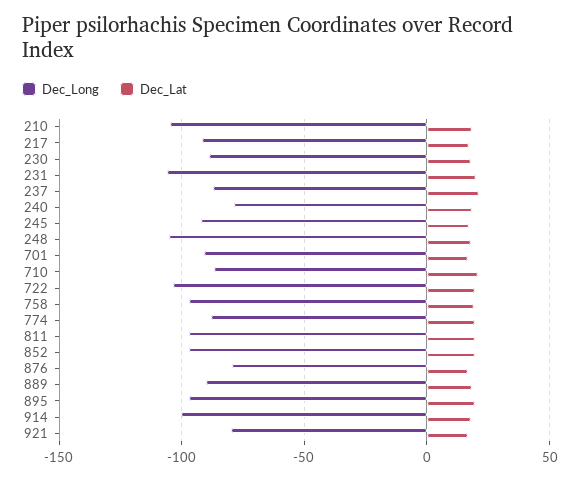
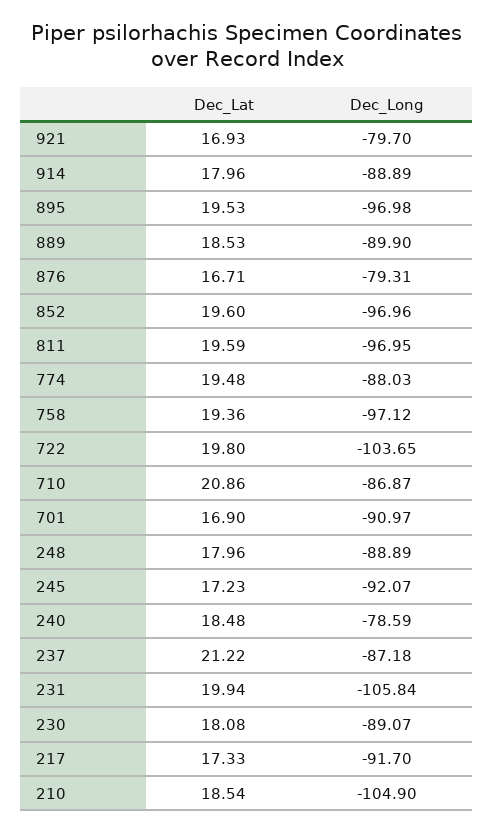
  {
    "Dec_Long": {
      "210": -104.9,
      "217": -91.7,
      "230": -89.07,
      "231": -105.84,
      "237": -87.18,
      "240": -78.59,
      "245": -92.07,
-     "248": -105,
+     "248": -88.89,
      "701": -90.97,
      "710": -86.87,
      "722": -103.65,
      "758": -97.12,
      "774": -88.03,
      "811": -96.95,
      "852": -96.96,
      "876": -79.31,
      "889": -89.9,
      "895": -96.98,
-     "914": -100,
+     "914": -88.89,
      "921": -79.7
    },
    "Dec_Lat": {
      "210": 18.54,
      "217": 17.33,
      "230": 18.08,
      "231": 19.94,
      "237": 21.22,
      "240": 18.48,
      "245": 17.23,
      "248": 17.96,
      "701": 16.9,
      "710": 20.86,
      "722": 19.8,
      "758": 19.36,
      "774": 19.48,
      "811": 19.59,
      "852": 19.6,
      "876": 16.71,
      "889": 18.53,
      "895": 19.53,
      "914": 17.96,
      "921": 16.93
    }
  }

